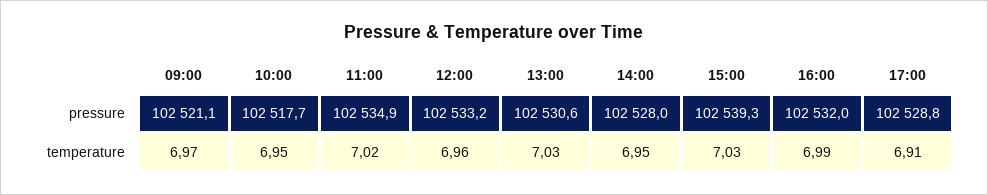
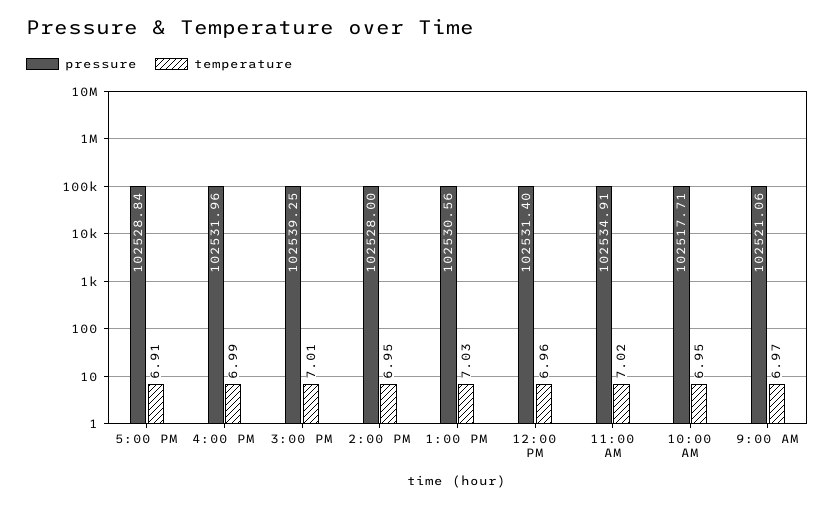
  {
    "pressure": {
      "09:00": 102521.06,
      "10:00": 102517.71,
      "11:00": 102534.91,
-     "12:00": 102533.2,
+     "12:00": 102531.4,
      "13:00": 102530.56,
      "14:00": 102528,
      "15:00": 102539.25,
      "16:00": 102531.96,
      "17:00": 102528.84
    },
    "temperature": {
      "09:00": 6.97,
      "10:00": 6.95,
      "11:00": 7.02,
      "12:00": 6.96,
      "13:00": 7.03,
      "14:00": 6.95,
-     "15:00": 7.03,
+     "15:00": 7.01,
      "16:00": 6.99,
      "17:00": 6.91
    }
  }

